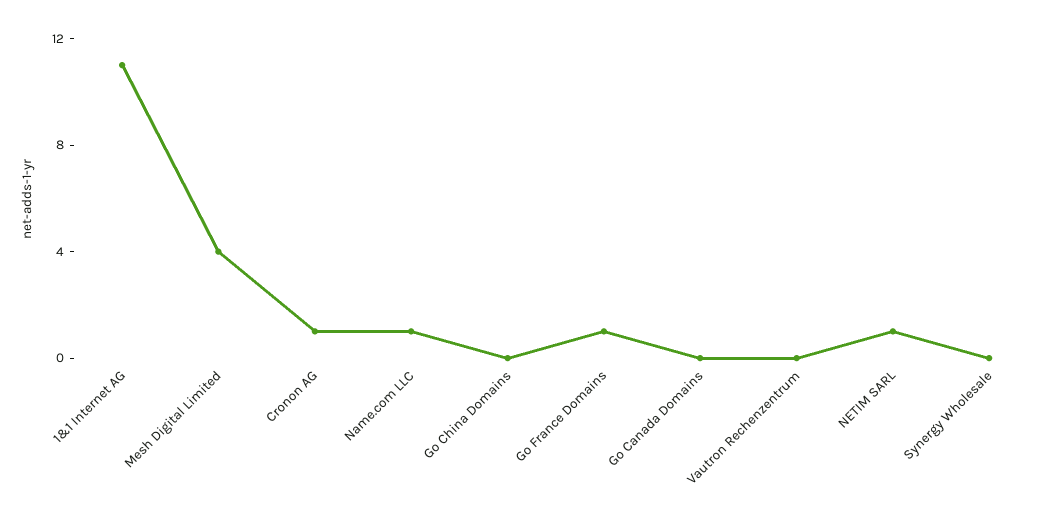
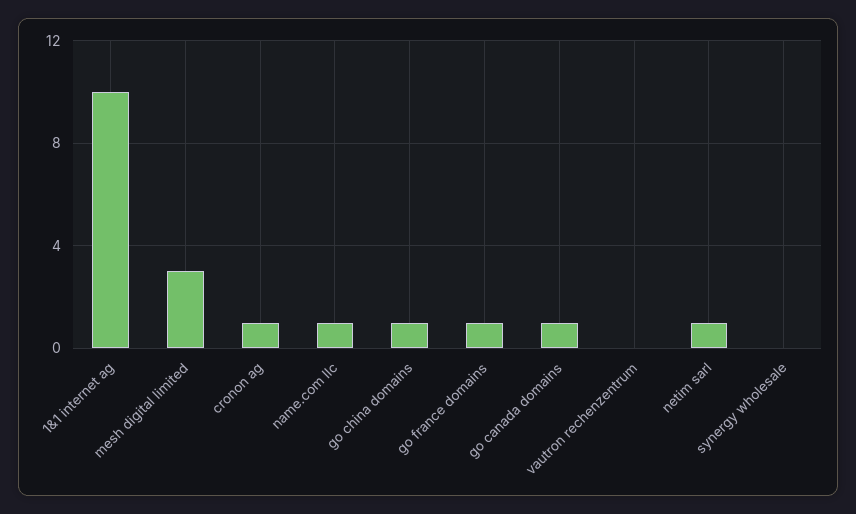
  {
-   "1&1 Internet AG": 11,
+   "1&1 Internet AG": 10,
-   "Mesh Digital Limited": 4,
+   "Mesh Digital Limited": 3,
    "Cronon AG": 1,
    "Name.com LLC": 1,
-   "Go China Domains": 0,
+   "Go China Domains": 1,
    "Go France Domains": 1,
-   "Go Canada Domains": 0,
+   "Go Canada Domains": 1,
    "Vautron Rechenzentrum": 0,
    "NETIM SARL": 1,
    "Synergy Wholesale": 0
  }

